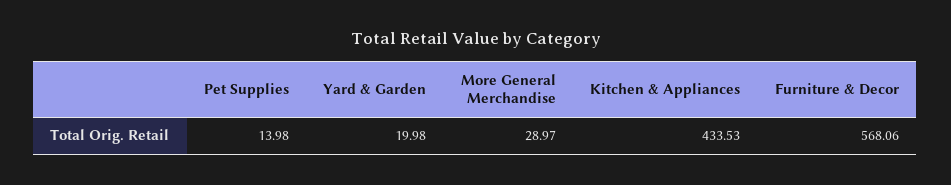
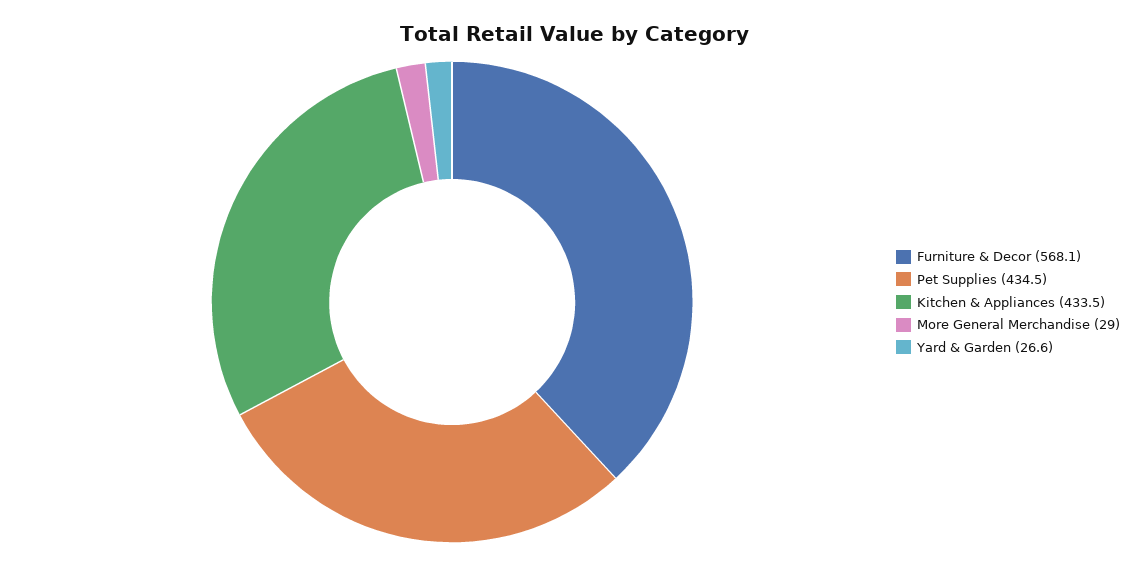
  {
-   "Pet Supplies": 13.98,
+   "Pet Supplies": 434.5,
-   "Yard & Garden": 19.98,
+   "Yard & Garden": 26.6,
    "More General Merchandise": 28.97,
    "Kitchen & Appliances": 433.53,
    "Furniture & Decor": 568.06
  }

